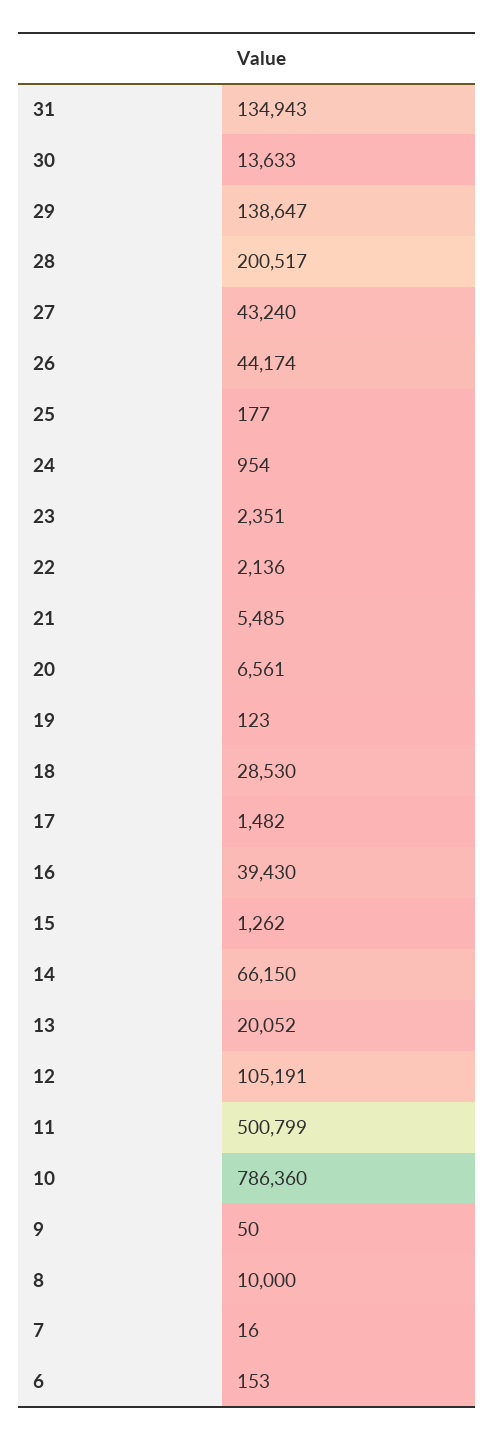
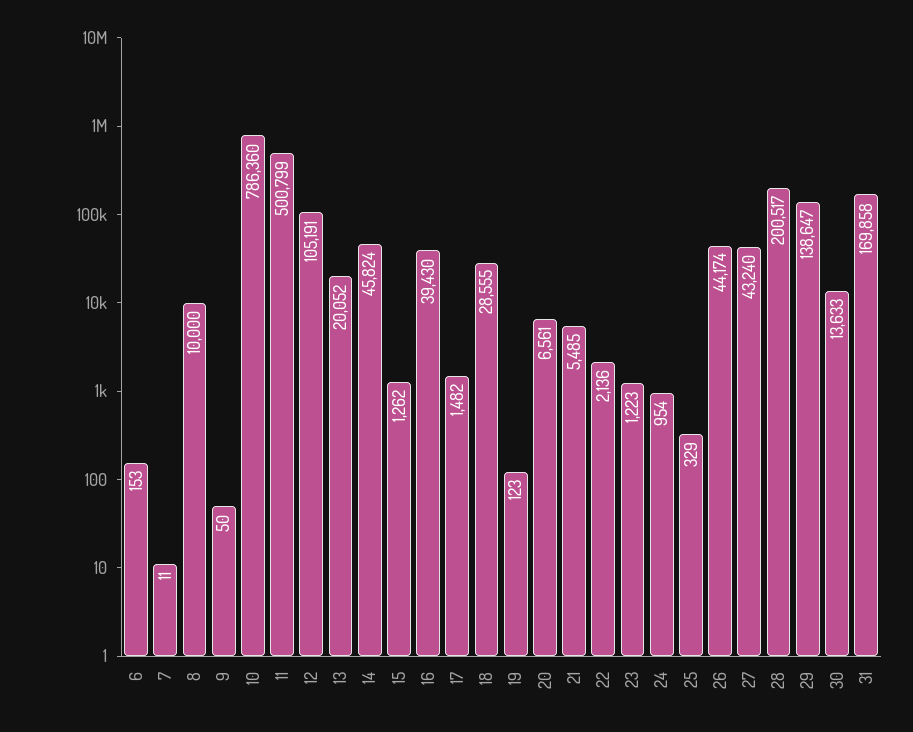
  {
-   "31": 134943,
+   "31": 169858,
    "30": 13633,
    "29": 138647,
    "28": 200517,
    "27": 43240,
    "26": 44174,
-   "25": 177,
+   "25": 329,
    "24": 954,
-   "23": 2351,
+   "23": 1223,
    "22": 2136,
    "21": 5485,
    "20": 6561,
    "19": 123,
-   "18": 28530,
+   "18": 28555,
    "17": 1482,
    "16": 39430,
    "15": 1262,
-   "14": 66150,
+   "14": 45824,
    "13": 20052,
    "12": 105191,
    "11": 500799,
    "10": 786360,
    "9": 50,
    "8": 10000,
-   "7": 16,
+   "7": 11,
    "6": 153
  }

